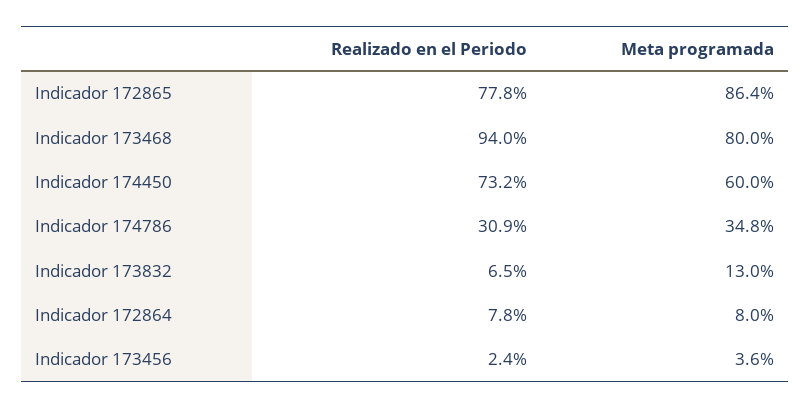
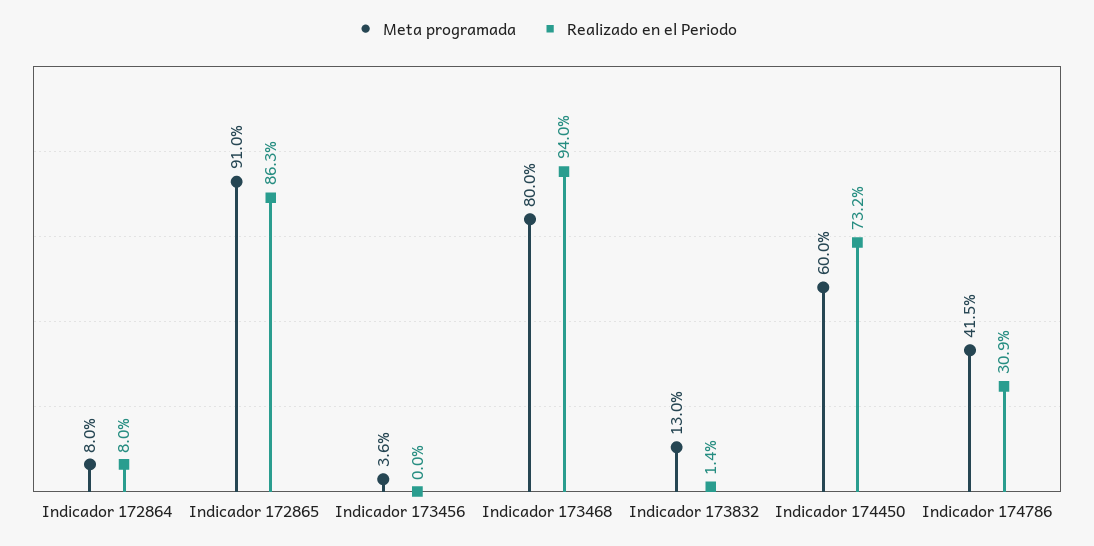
  {
    "Realizado en el Periodo": {
-     "Indicador 172865": 77.8,
+     "Indicador 172865": 86.3,
      "Indicador 173468": 94,
      "Indicador 174450": 73.2,
      "Indicador 174786": 30.9,
-     "Indicador 173832": 6.5,
+     "Indicador 173832": 1.4,
-     "Indicador 172864": 7.8,
+     "Indicador 172864": 8,
-     "Indicador 173456": 2.4
+     "Indicador 173456": 0
    },
    "Meta programada": {
-     "Indicador 172865": 86.4,
+     "Indicador 172865": 91,
      "Indicador 173468": 80,
      "Indicador 174450": 60,
-     "Indicador 174786": 34.8,
+     "Indicador 174786": 41.5,
      "Indicador 173832": 13,
      "Indicador 172864": 8,
      "Indicador 173456": 3.6
    }
  }

